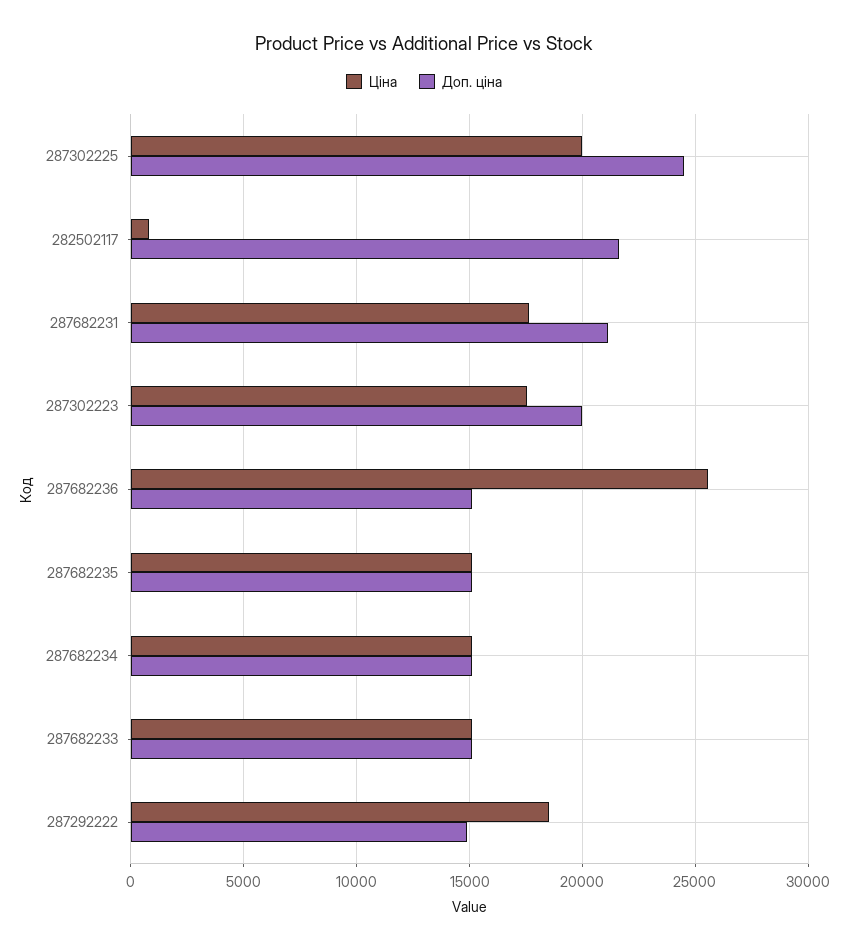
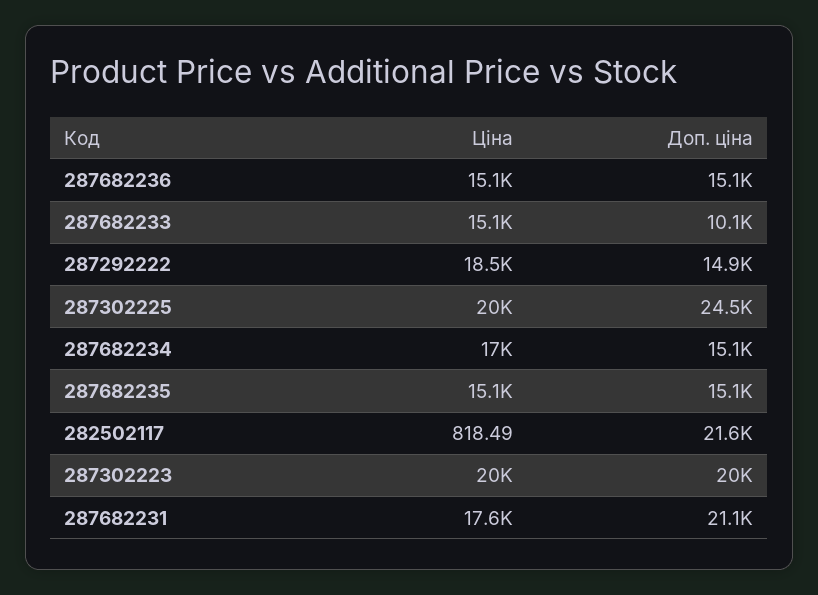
  {
    "Ціна": {
      "287302225": 20000,
      "282502117": 818.49,
      "287682231": 17600,
-     "287302223": 17500,
+     "287302223": 20000,
-     "287682236": 25500,
+     "287682236": 15100,
      "287682235": 15100,
-     "287682234": 15000,
+     "287682234": 17000,
      "287682233": 15100,
      "287292222": 18500
    },
    "Доп. ціна": {
      "287302225": 24500,
      "282502117": 21600,
      "287682231": 21100,
      "287302223": 20000,
      "287682236": 15100,
      "287682235": 15100,
      "287682234": 15100,
-     "287682233": 15000,
+     "287682233": 10100,
      "287292222": 14900
    }
  }

